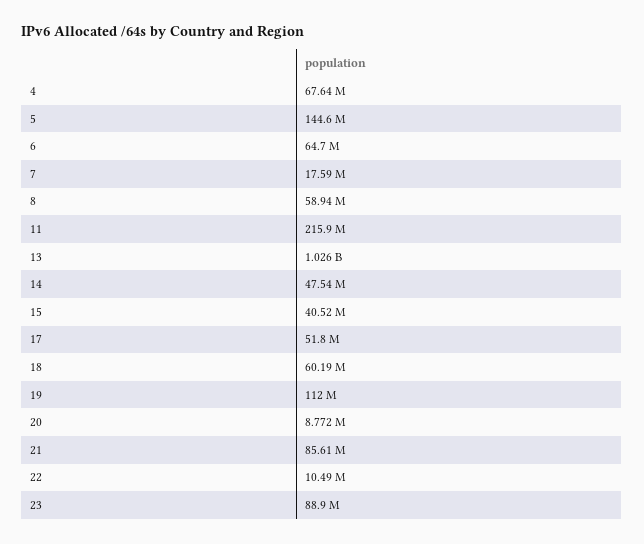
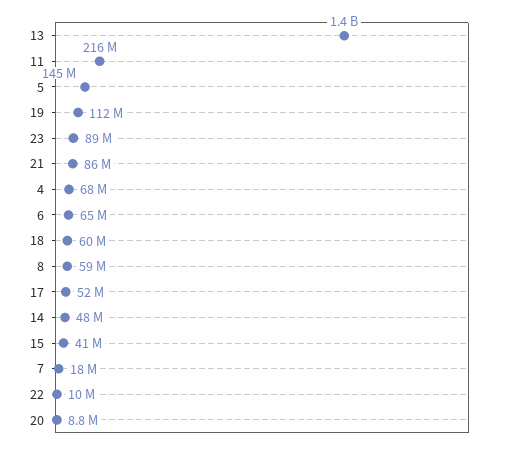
  {
    "4": 67640000,
    "5": 144600000,
    "6": 64700000,
    "7": 17590000,
    "8": 58940000,
    "11": 215900000,
-   "13": 1026000000,
+   "13": 1400000000,
    "14": 47540000,
    "15": 40520000,
    "17": 51800000,
    "18": 60190000,
    "19": 112000000,
    "20": 8772000,
    "21": 85610000,
    "22": 10490000,
    "23": 88900000
  }

